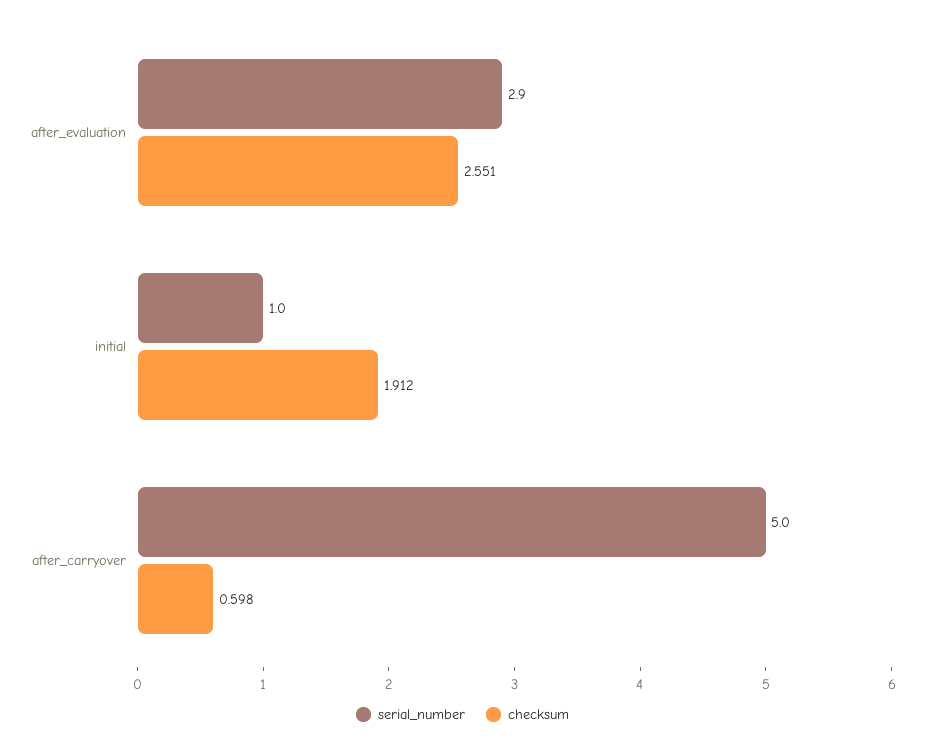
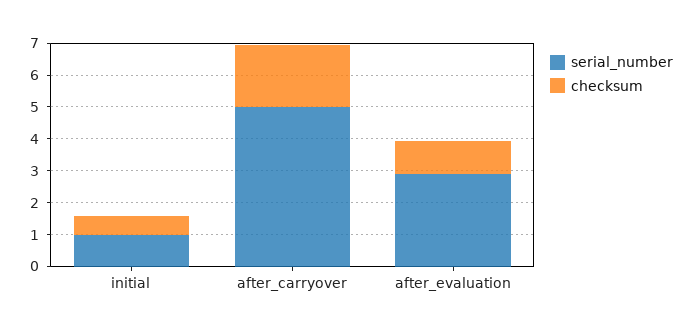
  {
    "serial_number": {
      "after_evaluation": 2.9,
      "initial": 1,
      "after_carryover": 5
    },
    "checksum": {
-     "after_evaluation": 2.551,
+     "after_evaluation": 1,
-     "initial": 1.912,
+     "initial": 0.5,
-     "after_carryover": 0.598
+     "after_carryover": 2
    }
  }

